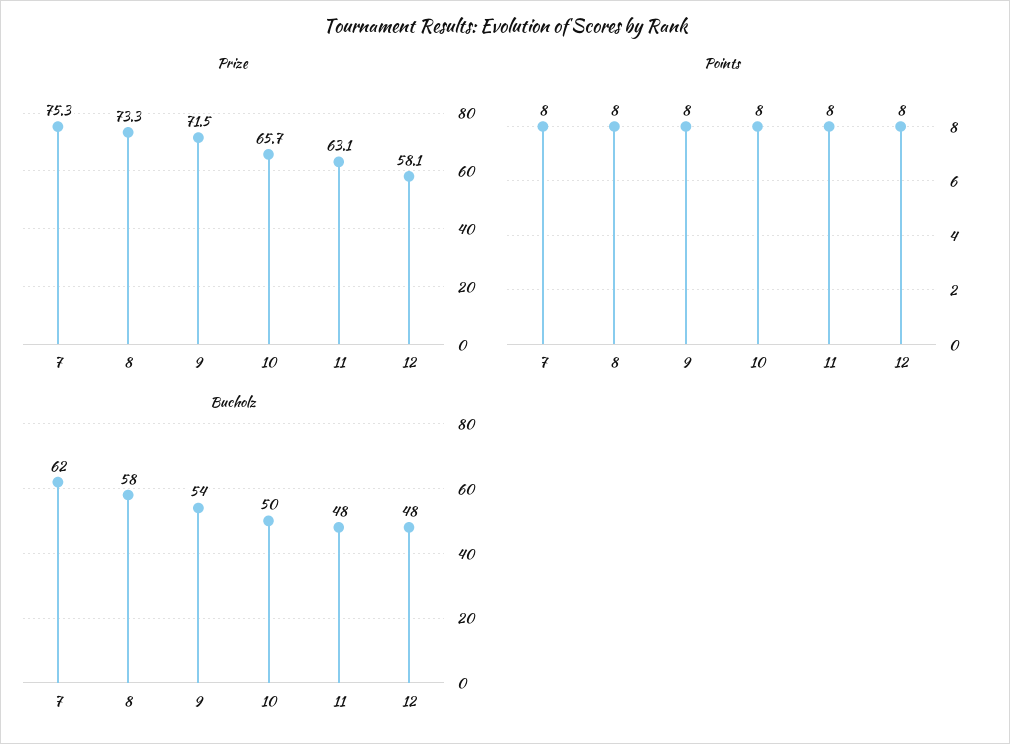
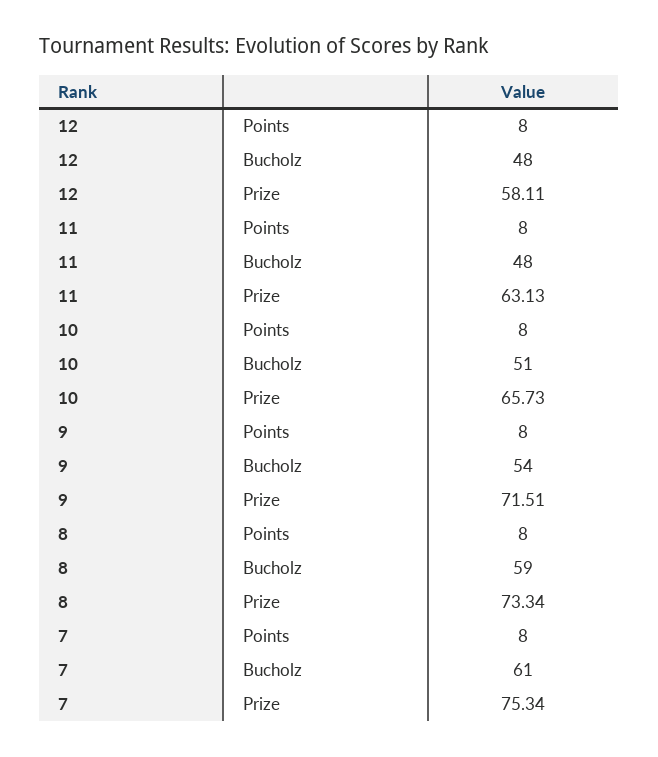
  {
    "Prize": {
      "7": 75.34,
      "8": 73.34,
      "9": 71.51,
      "10": 65.73,
      "11": 63.13,
      "12": 58.11
    },
    "Points": {
      "7": 8,
      "8": 8,
      "9": 8,
      "10": 8,
      "11": 8,
      "12": 8
    },
    "Bucholz": {
-     "7": 62,
+     "7": 61,
-     "8": 58,
+     "8": 59,
      "9": 54,
-     "10": 50,
+     "10": 51,
      "11": 48,
      "12": 48
    }
  }

